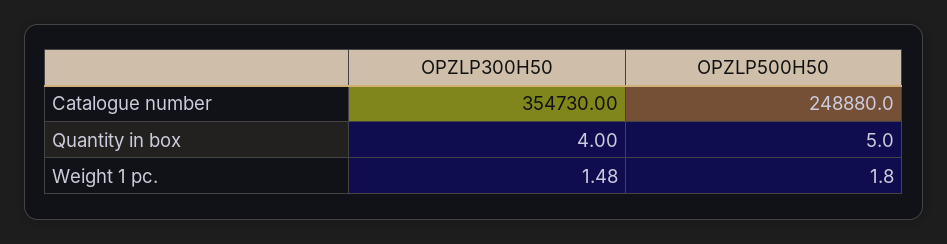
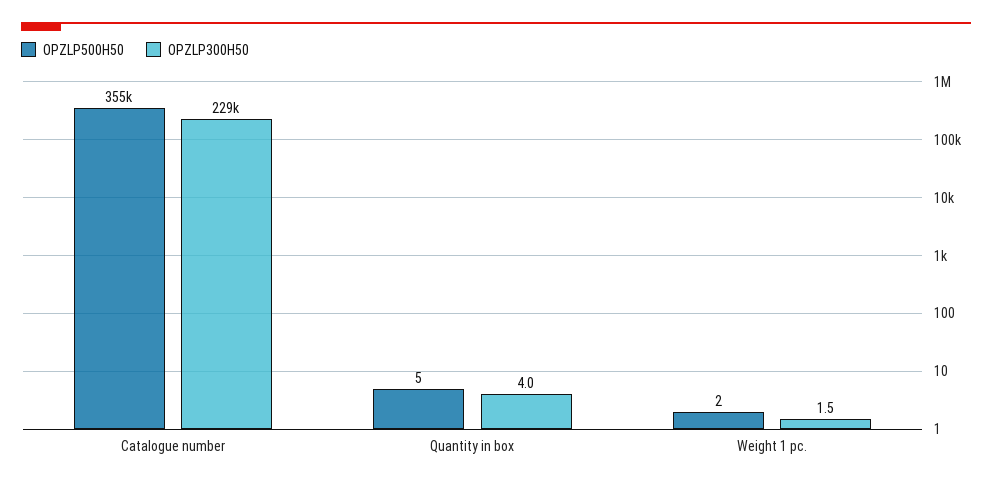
  {
    "OPZLP300H50": {
-     "Catalogue number": 354730,
+     "Catalogue number": 229000,
      "Quantity in box": 4,
      "Weight 1 pc.": 1.48
    },
    "OPZLP500H50": {
-     "Catalogue number": 248880,
+     "Catalogue number": 355000,
      "Quantity in box": 5,
      "Weight 1 pc.": 1.8
    }
  }

